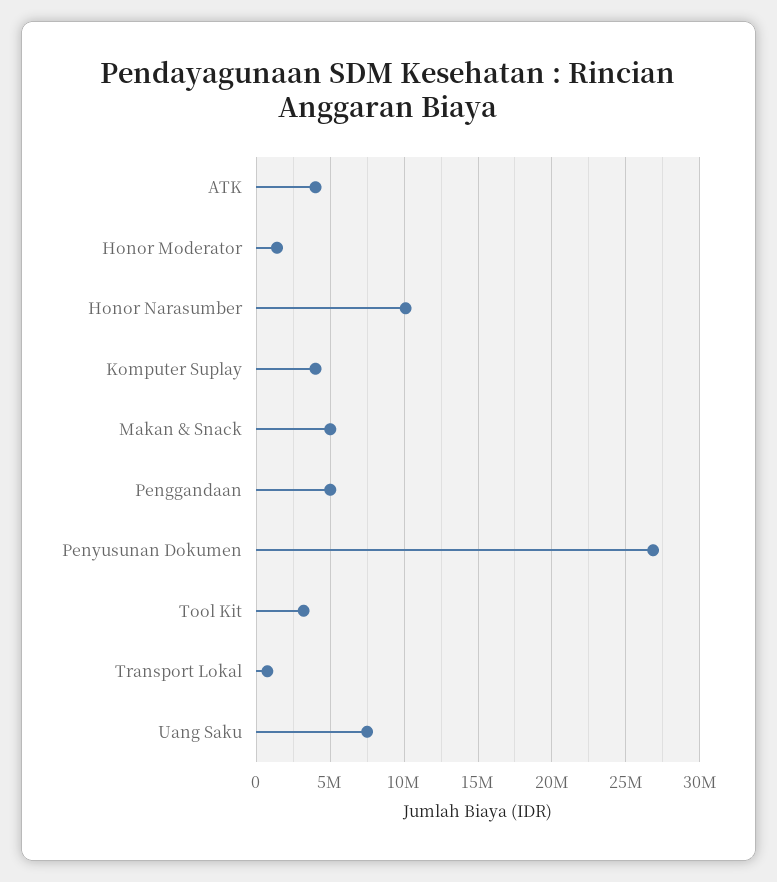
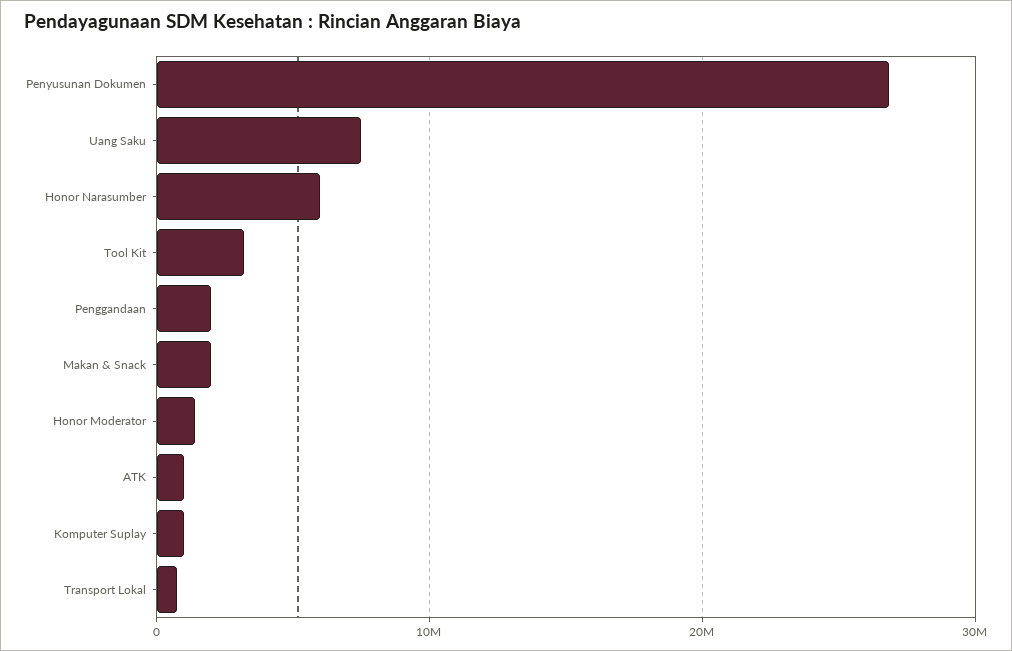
  {
-   "ATK": 4000000,
+   "ATK": 1000000,
    "Honor Moderator": 1500000,
-   "Honor Narasumber": 10000000,
+   "Honor Narasumber": 6000000,
-   "Komputer Suplay": 4000000,
+   "Komputer Suplay": 1000000,
-   "Makan & Snack": 5000000,
+   "Makan & Snack": 2000000,
-   "Penggandaan": 5000000,
+   "Penggandaan": 2000000,
    "Penyusunan Dokumen": 27000000,
    "Tool Kit": 3000000,
    "Transport Lokal": 1000000,
    "Uang Saku": 7500000
  }

